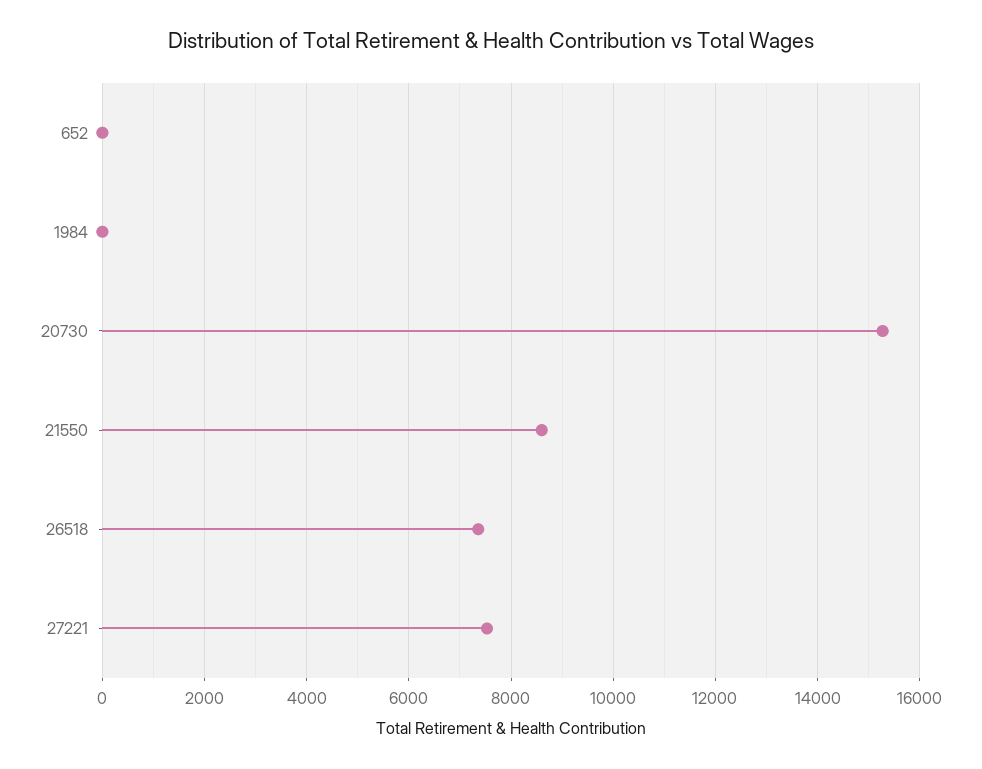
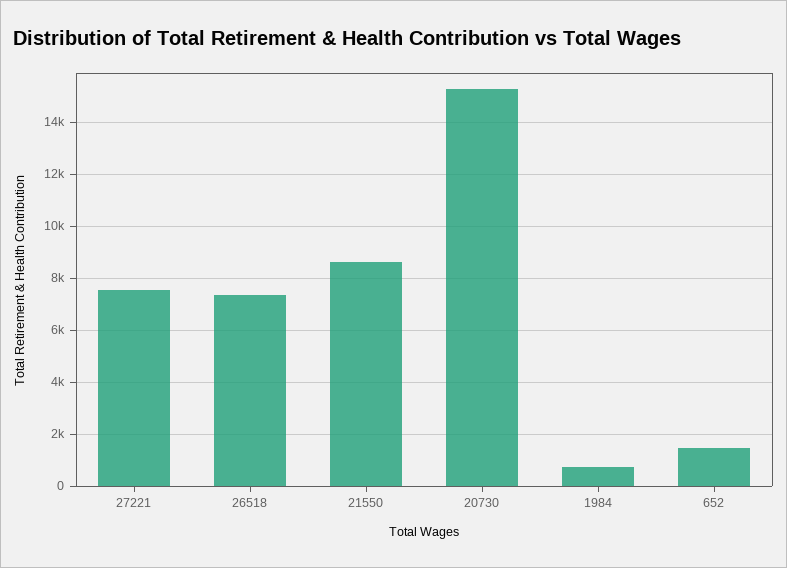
  {
-   "652": 0,
+   "652": 1500,
-   "1984": 0,
+   "1984": 750,
    "20730": 15200,
    "21550": 8600,
    "26518": 7400,
    "27221": 7600
  }

